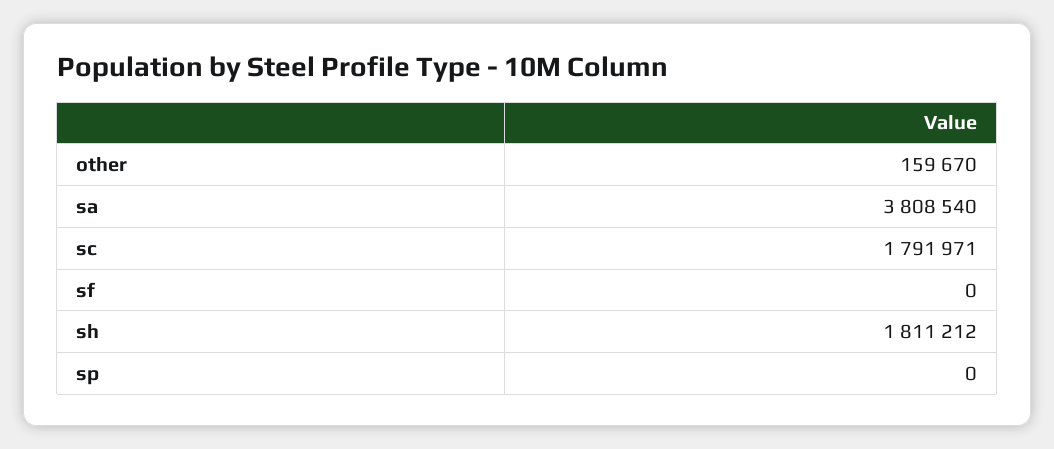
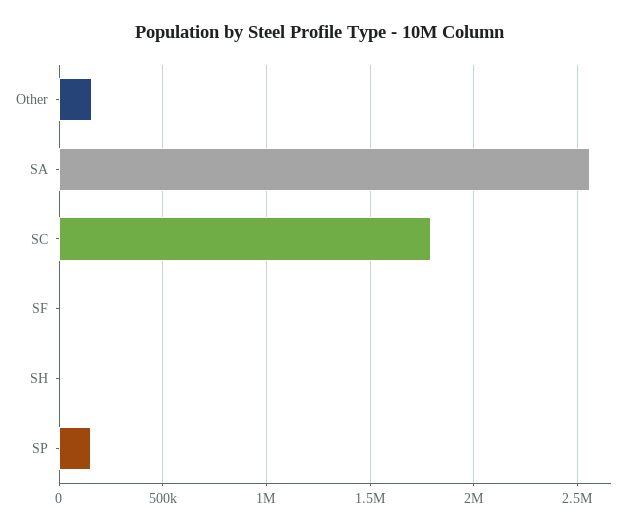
  {
    "other": 159670,
-   "sa": 3808540,
+   "sa": 2550000,
    "sc": 1791971,
    "sf": 0,
-   "sh": 1811212,
+   "sh": 0,
-   "sp": 0
+   "sp": 150000
  }

